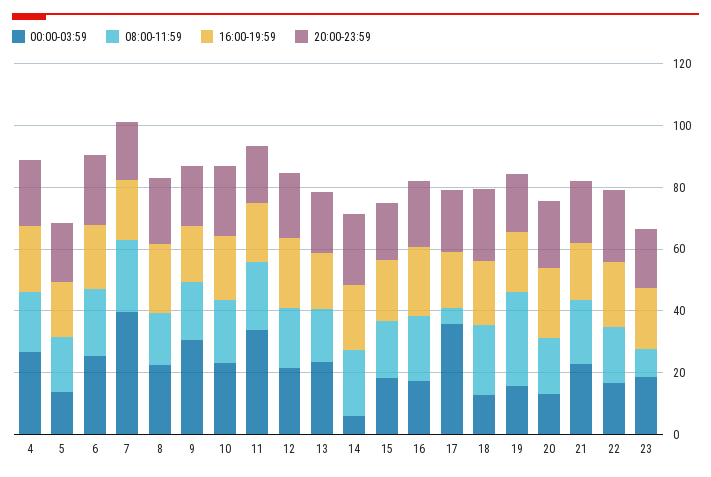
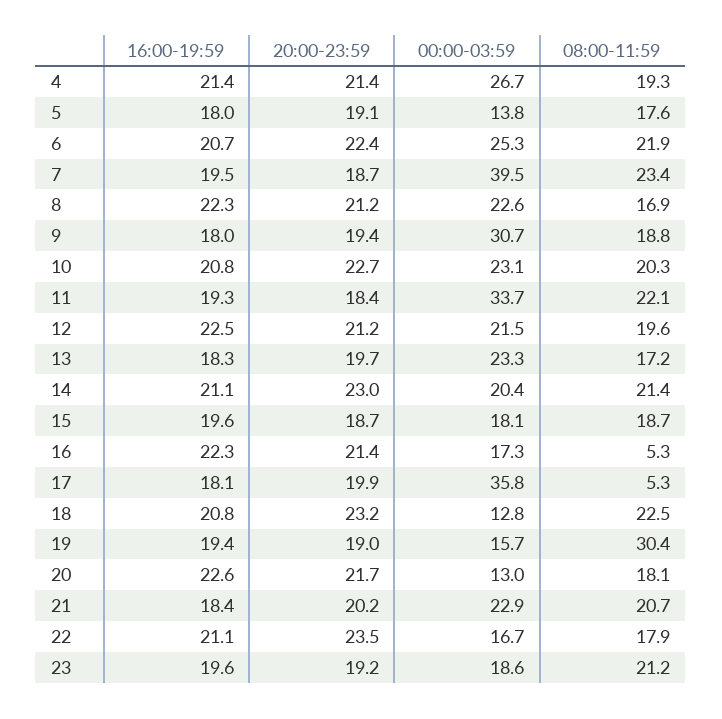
  {
    "00:00-03:59": {
      "4": 26.7,
      "5": 13.8,
      "6": 25.3,
      "7": 39.5,
      "8": 22.6,
      "9": 30.7,
      "10": 23.1,
      "11": 33.7,
      "12": 21.5,
      "13": 23.3,
-     "14": 5,
+     "14": 20.4,
      "15": 18.1,
      "16": 17.3,
      "17": 35.8,
      "18": 12.8,
      "19": 15.7,
      "20": 13,
      "21": 22.9,
      "22": 16.7,
      "23": 18.6
    },
    "08:00-11:59": {
      "4": 19.3,
      "5": 17.6,
      "6": 21.9,
      "7": 23.4,
      "8": 16.9,
      "9": 18.8,
      "10": 20.3,
      "11": 22.1,
      "12": 19.6,
      "13": 17.2,
      "14": 21.4,
      "15": 18.7,
-     "16": 20,
+     "16": 5.3,
      "17": 5.3,
      "18": 22.5,
      "19": 30.4,
      "20": 18.1,
      "21": 20.7,
      "22": 17.9,
-     "23": 10
+     "23": 21.2
    },
    "16:00-19:59": {
      "4": 21.4,
      "5": 18,
      "6": 20.7,
      "7": 19.5,
      "8": 22.3,
      "9": 18,
      "10": 20.8,
      "11": 19.3,
      "12": 22.5,
      "13": 18.3,
      "14": 21.1,
      "15": 19.6,
      "16": 22.3,
      "17": 18.1,
      "18": 20.8,
      "19": 19.4,
      "20": 22.6,
      "21": 18.4,
      "22": 21.1,
      "23": 19.6
    },
    "20:00-23:59": {
      "4": 21.4,
      "5": 19.1,
      "6": 22.4,
      "7": 18.7,
      "8": 21.2,
      "9": 19.4,
      "10": 22.7,
      "11": 18.4,
      "12": 21.2,
      "13": 19.7,
      "14": 23,
      "15": 18.7,
      "16": 21.4,
      "17": 19.9,
      "18": 23.2,
      "19": 19,
      "20": 21.7,
      "21": 20.2,
      "22": 23.5,
      "23": 19.2
    }
  }

